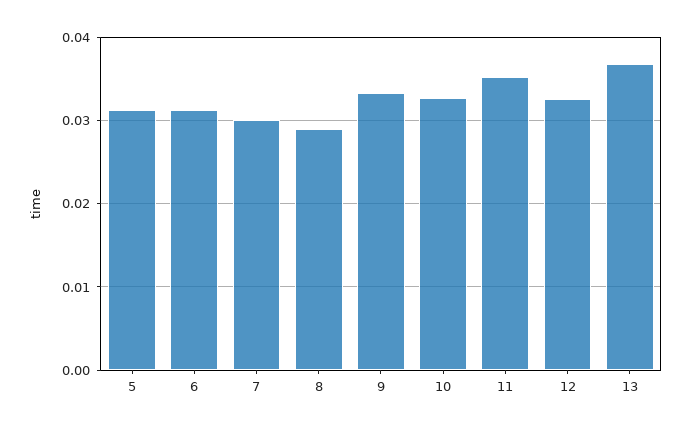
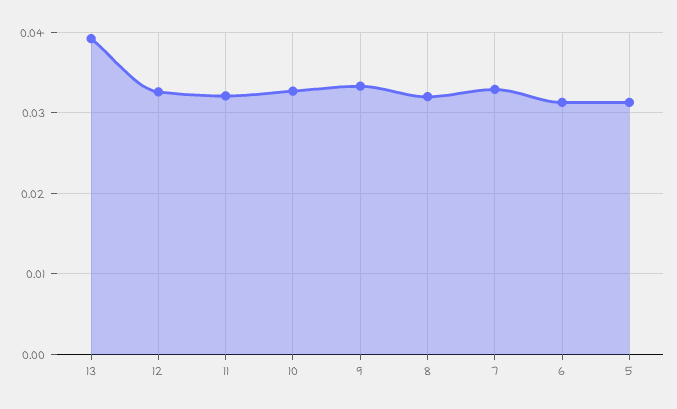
  {
    "5": 0.031,
    "6": 0.031,
-   "7": 0.03,
+   "7": 0.033,
-   "8": 0.029,
+   "8": 0.032,
    "9": 0.033,
    "10": 0.033,
-   "11": 0.035,
+   "11": 0.032,
    "12": 0.033,
-   "13": 0.037
+   "13": 0.039
  }

